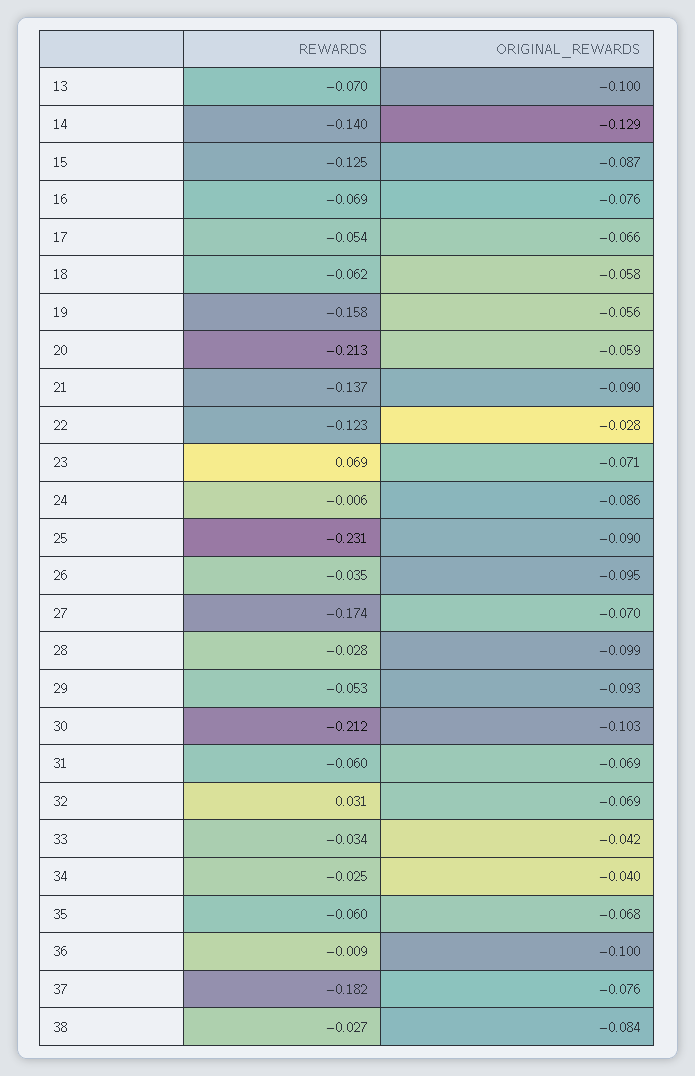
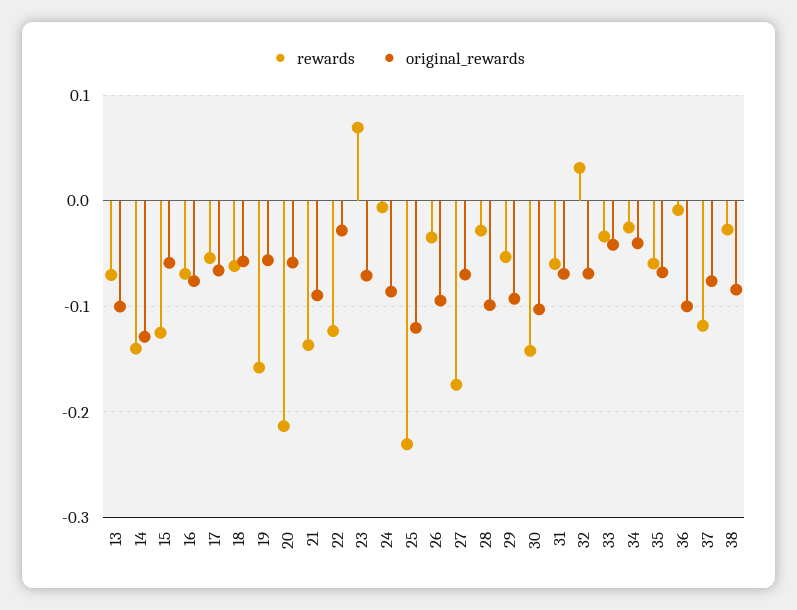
  {
    "REWARDS": {
      "13": -0.07,
      "14": -0.14,
      "15": -0.125,
      "16": -0.069,
      "17": -0.054,
      "18": -0.062,
      "19": -0.158,
      "20": -0.213,
      "21": -0.137,
      "22": -0.123,
      "23": 0.069,
      "24": -0.006,
      "25": -0.231,
      "26": -0.035,
      "27": -0.174,
      "28": -0.028,
      "29": -0.053,
-     "30": -0.212,
+     "30": -0.14,
      "31": -0.06,
      "32": 0.031,
      "33": -0.034,
      "34": -0.025,
      "35": -0.06,
      "36": -0.009,
-     "37": -0.182,
+     "37": -0.12,
      "38": -0.027
    },
    "ORIGINAL_REWARDS": {
      "13": -0.1,
      "14": -0.129,
-     "15": -0.087,
+     "15": -0.06,
      "16": -0.076,
      "17": -0.066,
      "18": -0.058,
      "19": -0.056,
      "20": -0.059,
      "21": -0.09,
      "22": -0.028,
      "23": -0.071,
      "24": -0.086,
-     "25": -0.09,
+     "25": -0.12,
      "26": -0.095,
      "27": -0.07,
      "28": -0.099,
      "29": -0.093,
      "30": -0.103,
      "31": -0.069,
      "32": -0.069,
      "33": -0.042,
      "34": -0.04,
      "35": -0.068,
      "36": -0.1,
      "37": -0.076,
      "38": -0.084
    }
  }

